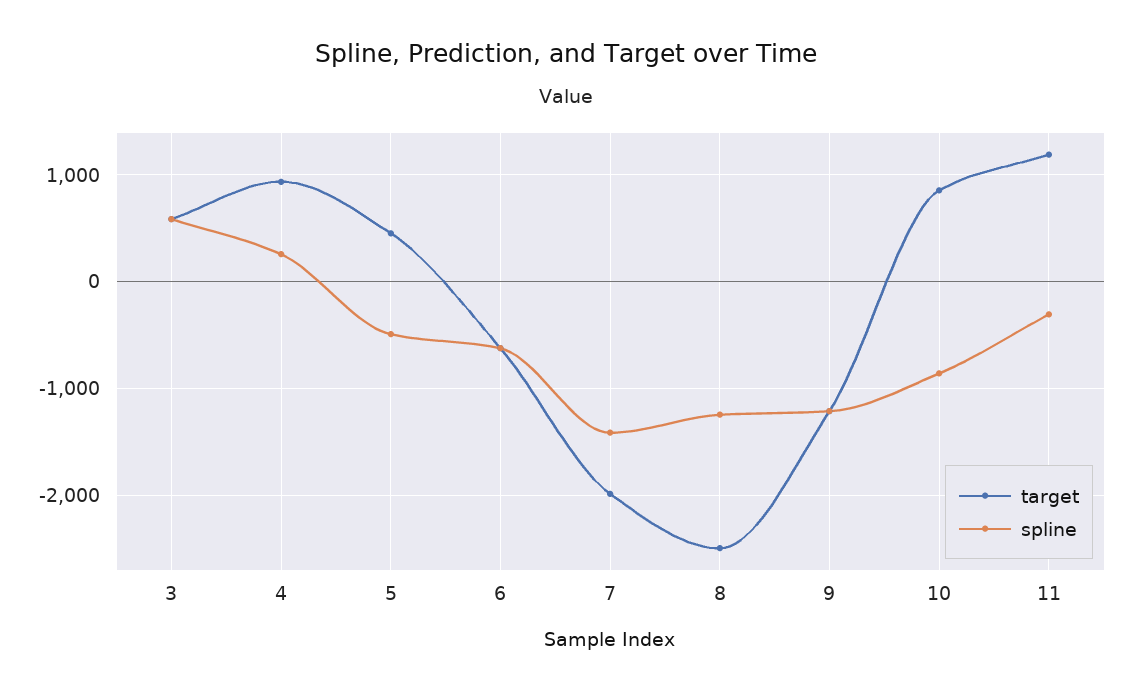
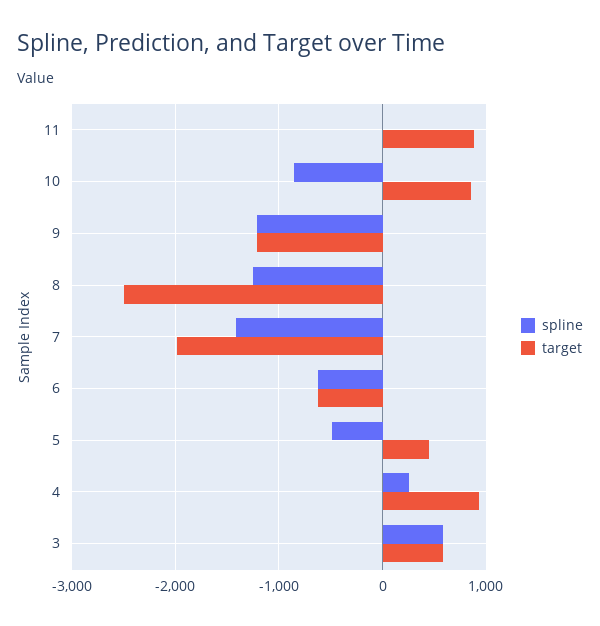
  {
    "target": {
      "3": 600,
      "4": 900,
      "5": 500,
      "6": -600,
      "7": -2000,
      "8": -2500,
      "9": -1200,
      "10": 900,
-     "11": 1200
+     "11": 900
    },
    "spline": {
      "3": 600,
      "4": 300,
      "5": -500,
      "6": -600,
      "7": -1400,
      "8": -1200,
      "9": -1200,
      "10": -900,
-     "11": -300
+     "11": 0
    }
  }

